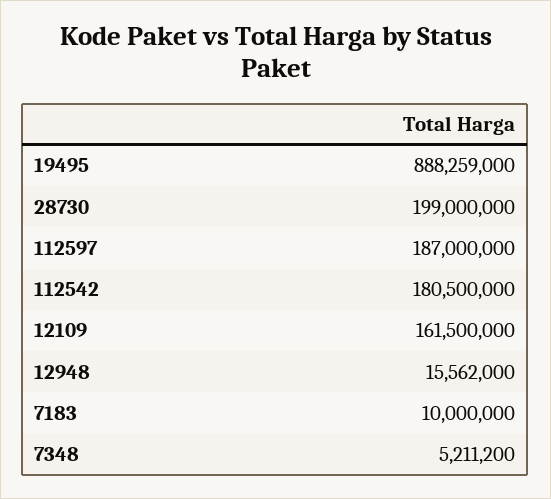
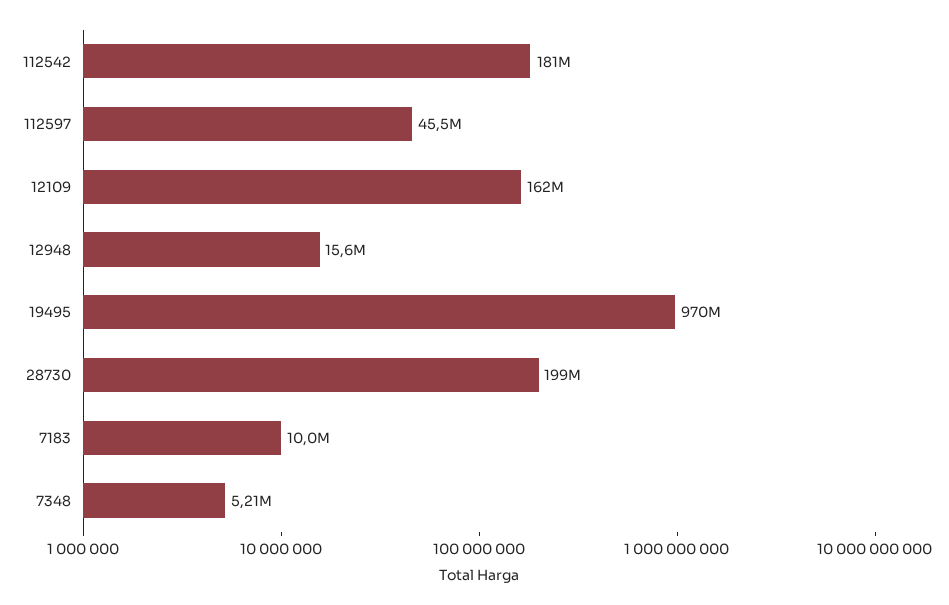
  {
-   "19495": 888259000,
+   "19495": 970000000,
    "28730": 199000000,
-   "112597": 187000000,
+   "112597": 45500000,
    "112542": 180500000,
    "12109": 161500000,
    "12948": 15562000,
    "7183": 10000000,
    "7348": 5211200
  }

